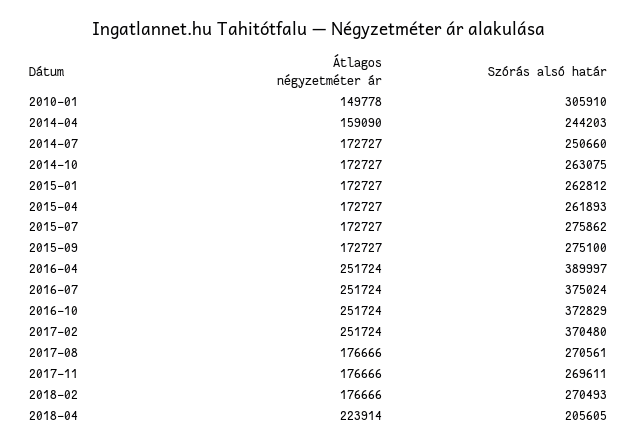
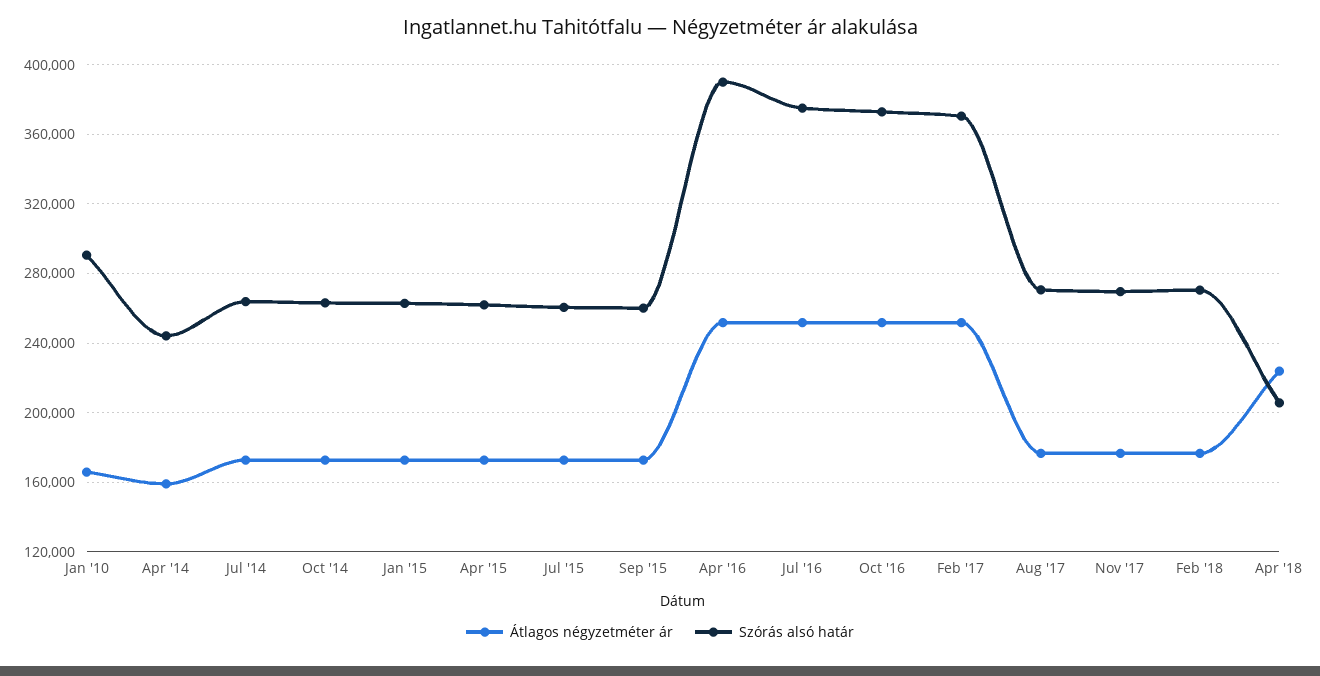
  {
    "Átlagos négyzetméter ár": {
-     "2010-01": 149778,
+     "2010-01": 165000,
      "2014-04": 159090,
      "2014-07": 172727,
      "2014-10": 172727,
      "2015-01": 172727,
      "2015-04": 172727,
      "2015-07": 172727,
      "2015-09": 172727,
      "2016-04": 251724,
      "2016-07": 251724,
      "2016-10": 251724,
      "2017-02": 251724,
      "2017-08": 176666,
      "2017-11": 176666,
      "2018-02": 176666,
      "2018-04": 223914
    },
    "Szórás alsó határ": {
-     "2010-01": 305910,
+     "2010-01": 290000,
      "2014-04": 244203,
-     "2014-07": 250660,
+     "2014-07": 265000,
      "2014-10": 263075,
      "2015-01": 262812,
      "2015-04": 261893,
-     "2015-07": 275862,
+     "2015-07": 260000,
-     "2015-09": 275100,
+     "2015-09": 260000,
      "2016-04": 389997,
      "2016-07": 375024,
      "2016-10": 372829,
      "2017-02": 370480,
      "2017-08": 270561,
      "2017-11": 269611,
      "2018-02": 270493,
      "2018-04": 205605
    }
  }

